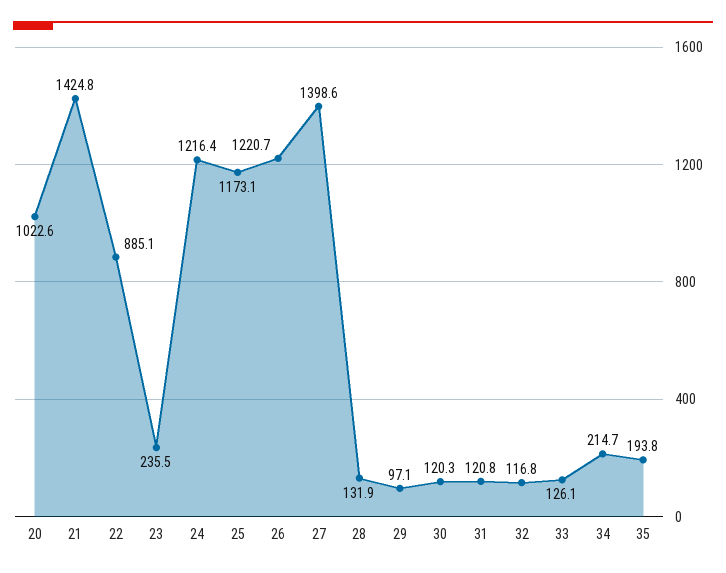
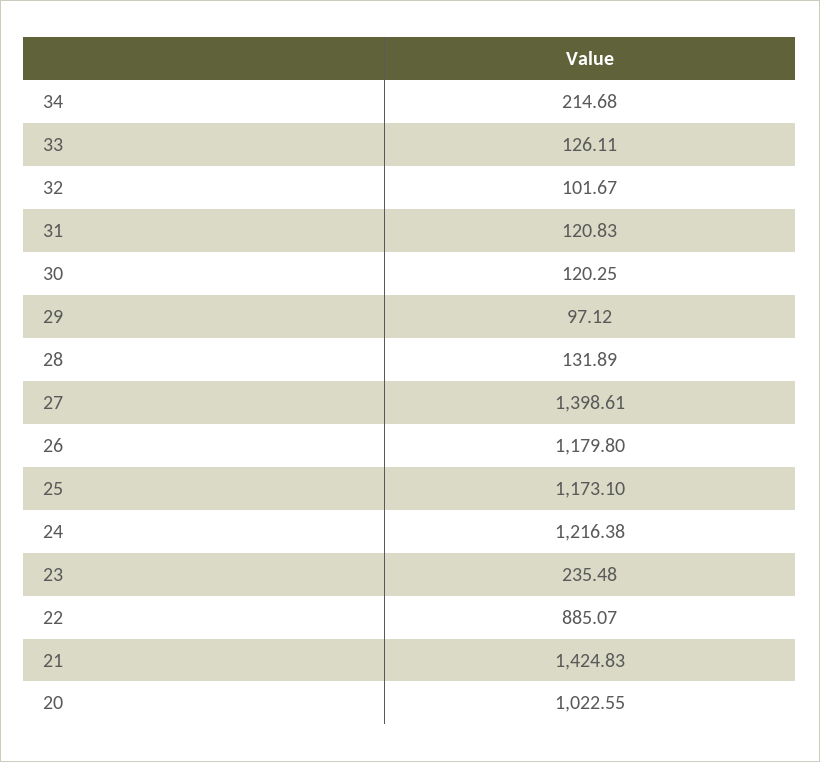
  {
    "20": 1022.55,
    "21": 1424.83,
    "22": 885.07,
    "23": 235.48,
    "24": 1216.38,
    "25": 1173.1,
-   "26": 1220.7,
+   "26": 1179.8,
    "27": 1398.61,
    "28": 131.89,
    "29": 97.12,
    "30": 120.25,
    "31": 120.83,
-   "32": 116.8,
+   "32": 101.67,
    "33": 126.11,
-   "34": 214.68,
+   "34": 214.68
-   "35": 193.8
  }

